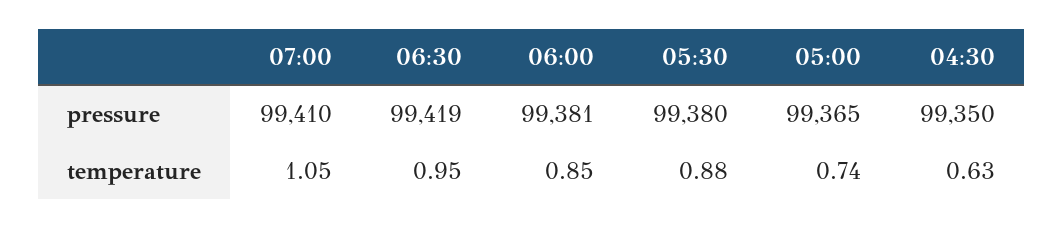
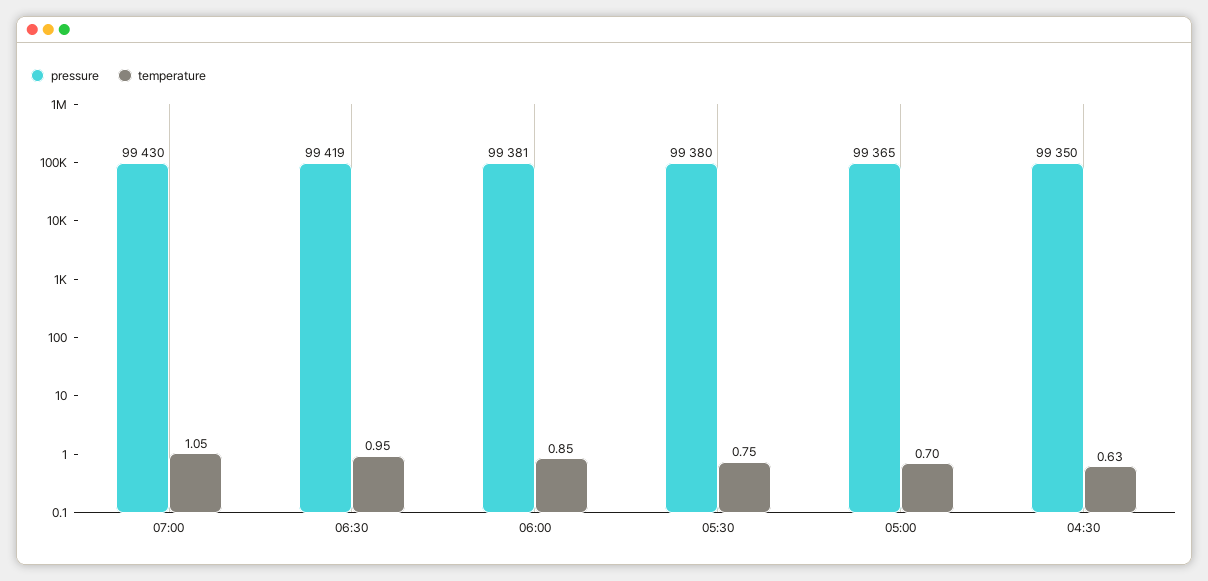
  {
    "pressure": {
-     "07:00": 99410,
+     "07:00": 99430,
      "06:30": 99419,
      "06:00": 99381,
      "05:30": 99380,
      "05:00": 99365,
      "04:30": 99350
    },
    "temperature": {
      "07:00": 1.05,
      "06:30": 0.95,
      "06:00": 0.85,
-     "05:30": 0.88,
+     "05:30": 0.75,
-     "05:00": 0.74,
+     "05:00": 0.7,
      "04:30": 0.63
    }
  }

